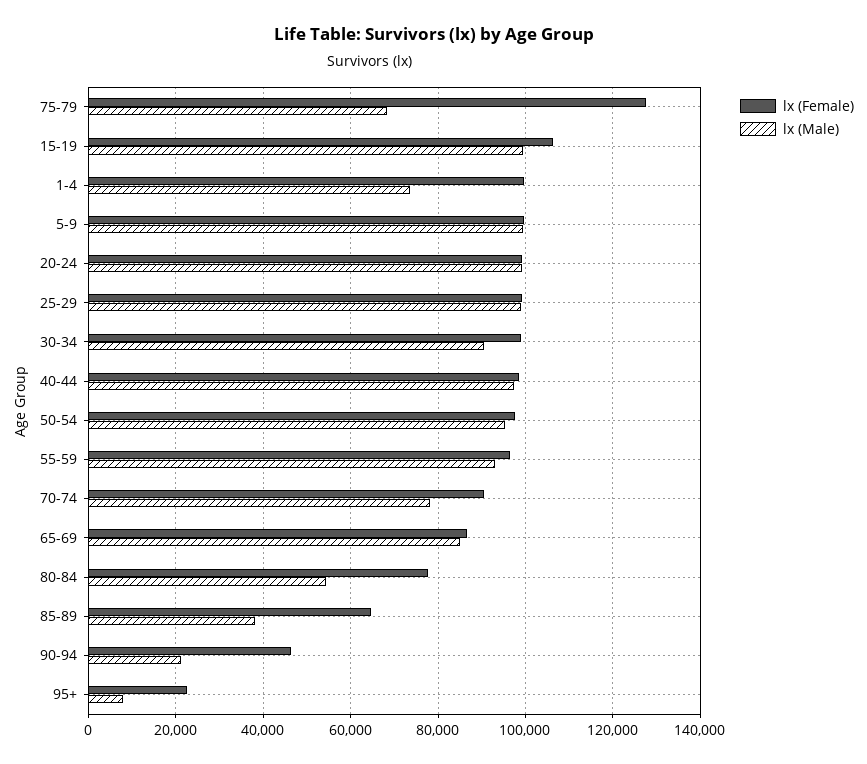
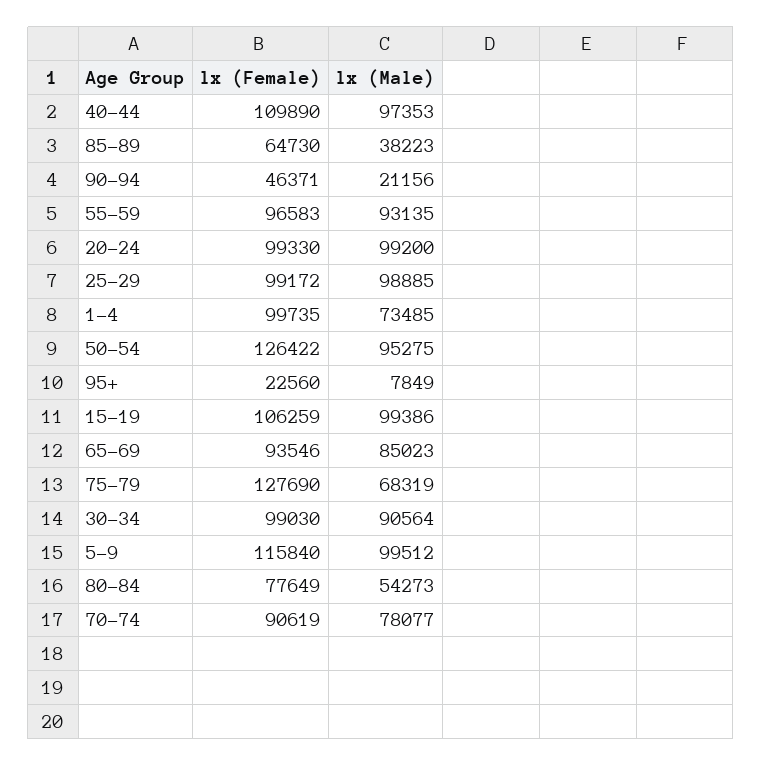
  {
    "lx (Female)": {
      "75-79": 127690,
      "15-19": 106259,
      "1-4": 99735,
-     "5-9": 100000,
+     "5-9": 115840,
      "20-24": 99330,
      "25-29": 99172,
      "30-34": 99030,
-     "40-44": 98000,
+     "40-44": 109890,
-     "50-54": 98000,
+     "50-54": 126422,
      "55-59": 96583,
      "70-74": 90619,
-     "65-69": 86000,
+     "65-69": 93546,
      "80-84": 77649,
      "85-89": 64730,
      "90-94": 46371,
      "95+": 22560
    },
    "lx (Male)": {
      "75-79": 68319,
      "15-19": 99386,
      "1-4": 73485,
      "5-9": 99512,
      "20-24": 99200,
      "25-29": 98885,
      "30-34": 90564,
      "40-44": 97353,
      "50-54": 95275,
      "55-59": 93135,
      "70-74": 78077,
      "65-69": 85023,
      "80-84": 54273,
      "85-89": 38223,
      "90-94": 21156,
      "95+": 7849
    }
  }

